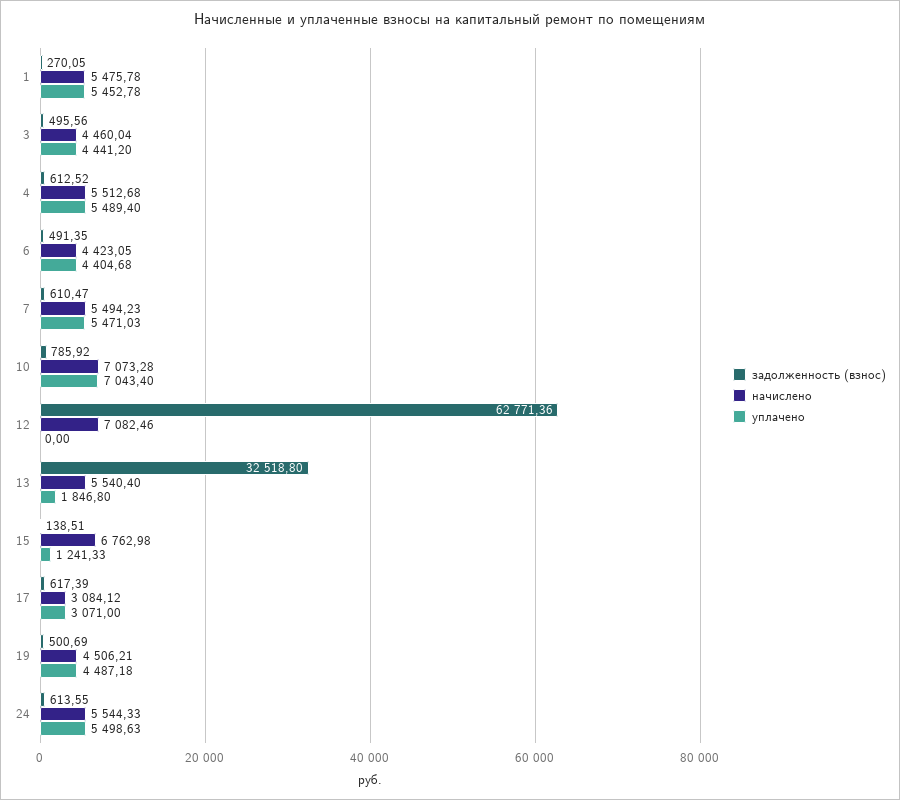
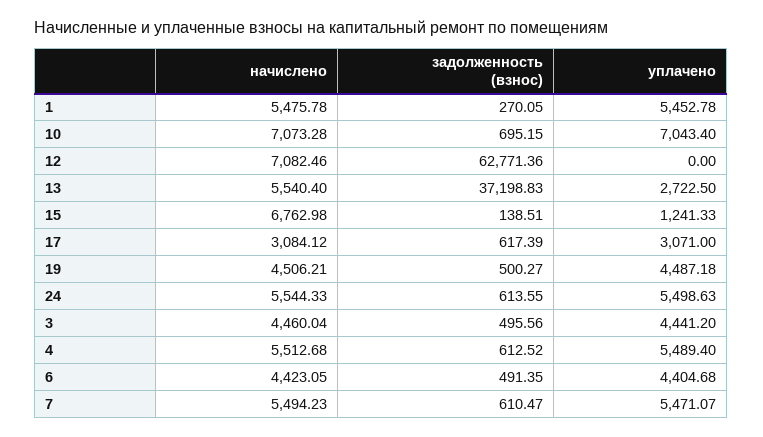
  {
    "задолженность (взнос)": {
      "1": 270.05,
      "3": 495.56,
      "4": 612.52,
      "6": 491.35,
      "7": 610.47,
-     "10": 785.92,
+     "10": 695.15,
      "12": 62771.36,
-     "13": 32518.8,
+     "13": 37198.83,
      "15": 138.51,
      "17": 617.39,
-     "19": 500.69,
+     "19": 500.27,
      "24": 613.55
    },
    "начислено": {
      "1": 5475.78,
      "3": 4460.04,
      "4": 5512.68,
      "6": 4423.05,
      "7": 5494.23,
      "10": 7073.28,
      "12": 7082.46,
      "13": 5540.4,
      "15": 6762.98,
      "17": 3084.12,
      "19": 4506.21,
      "24": 5544.33
    },
    "уплачено": {
      "1": 5452.78,
      "3": 4441.2,
      "4": 5489.4,
      "6": 4404.68,
-     "7": 5471.03,
+     "7": 5471.07,
      "10": 7043.4,
      "12": 0,
-     "13": 1846.8,
+     "13": 2722.5,
      "15": 1241.33,
      "17": 3071,
      "19": 4487.18,
      "24": 5498.63
    }
  }

